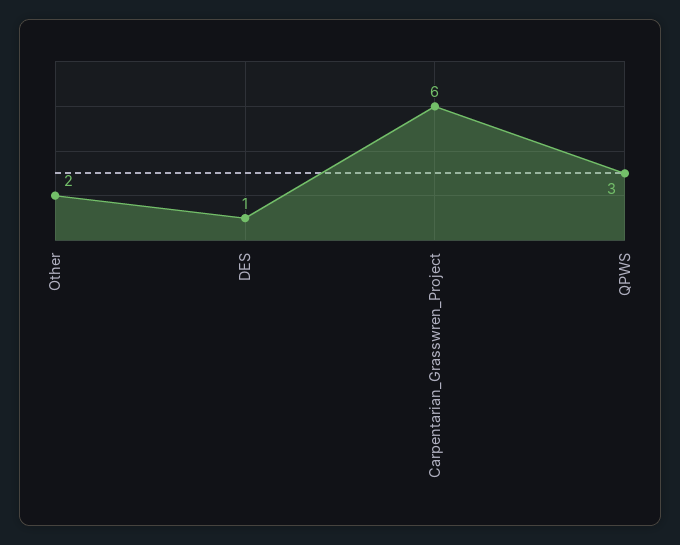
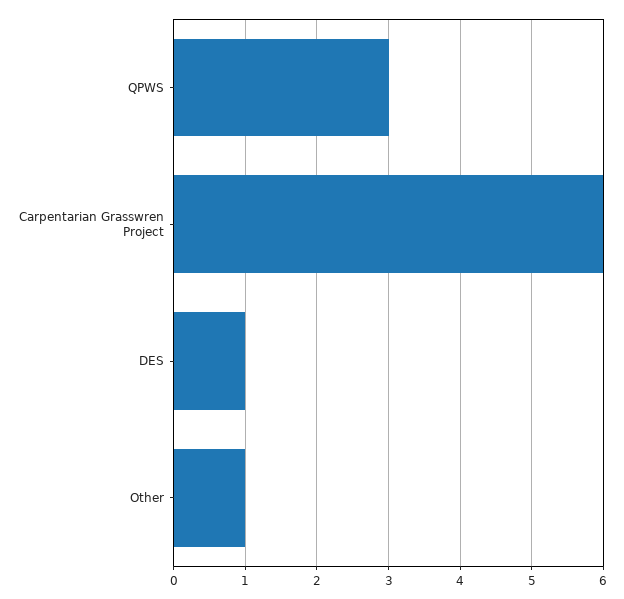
  {
-   "Other": 2,
+   "Other": 1,
    "DES": 1,
    "Carpentarian_Grasswren_Project": 6,
    "QPWS": 3
  }

